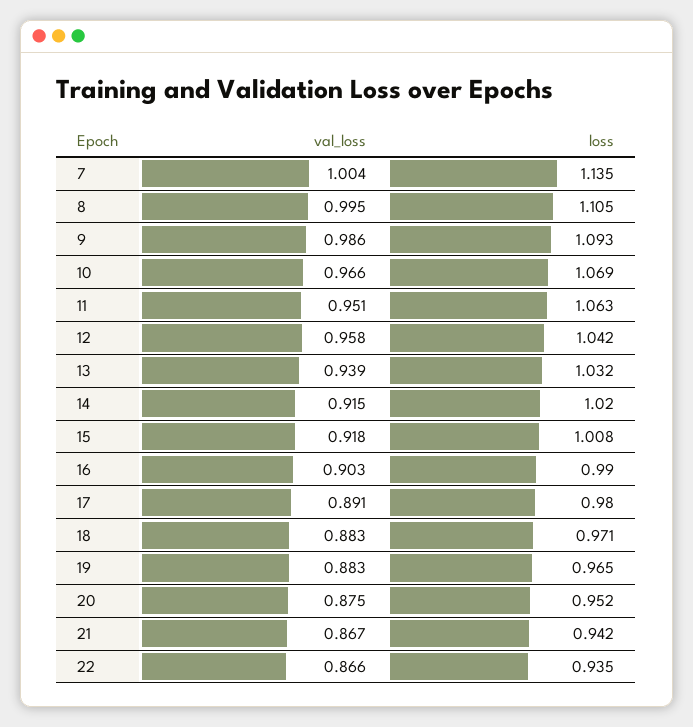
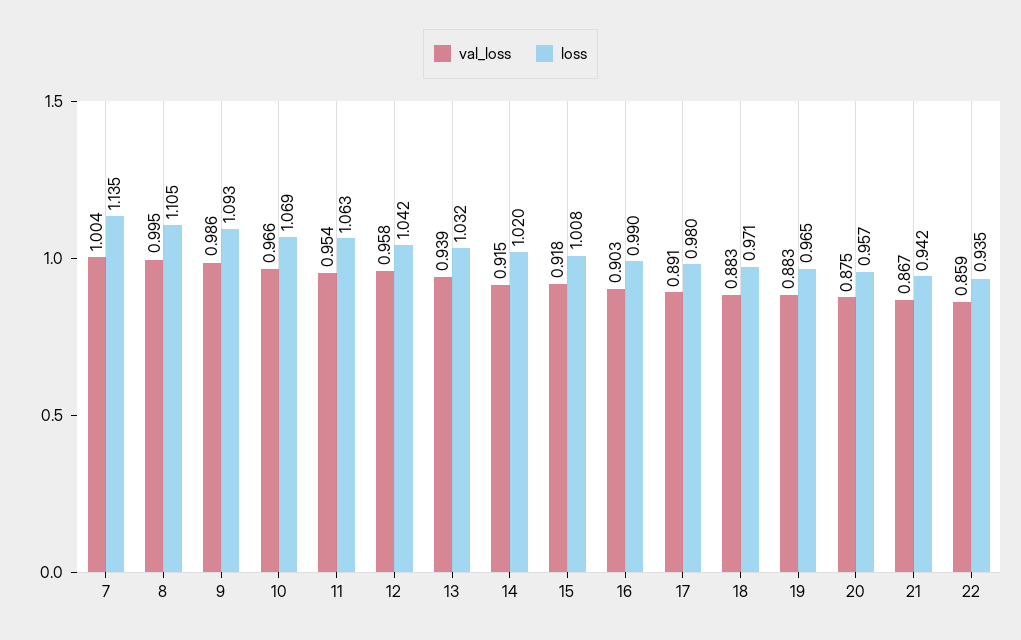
  {
    "val_loss": {
      "7": 1.004,
      "8": 0.995,
      "9": 0.986,
      "10": 0.966,
-     "11": 0.951,
+     "11": 0.954,
      "12": 0.958,
      "13": 0.939,
      "14": 0.915,
      "15": 0.918,
      "16": 0.903,
      "17": 0.891,
      "18": 0.883,
      "19": 0.883,
      "20": 0.875,
      "21": 0.867,
-     "22": 0.866
+     "22": 0.859
    },
    "loss": {
      "7": 1.135,
      "8": 1.105,
      "9": 1.093,
      "10": 1.069,
      "11": 1.063,
      "12": 1.042,
      "13": 1.032,
      "14": 1.02,
      "15": 1.008,
      "16": 0.99,
      "17": 0.98,
      "18": 0.971,
      "19": 0.965,
-     "20": 0.952,
+     "20": 0.957,
      "21": 0.942,
      "22": 0.935
    }
  }

